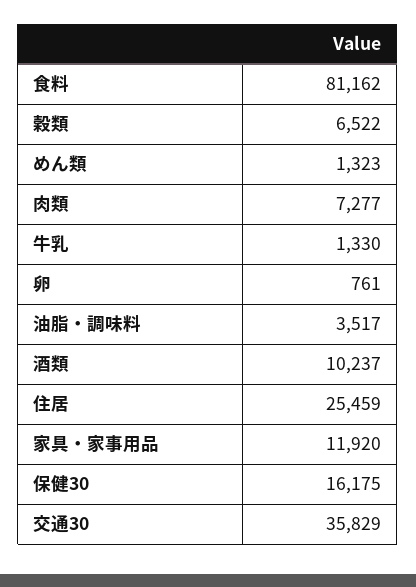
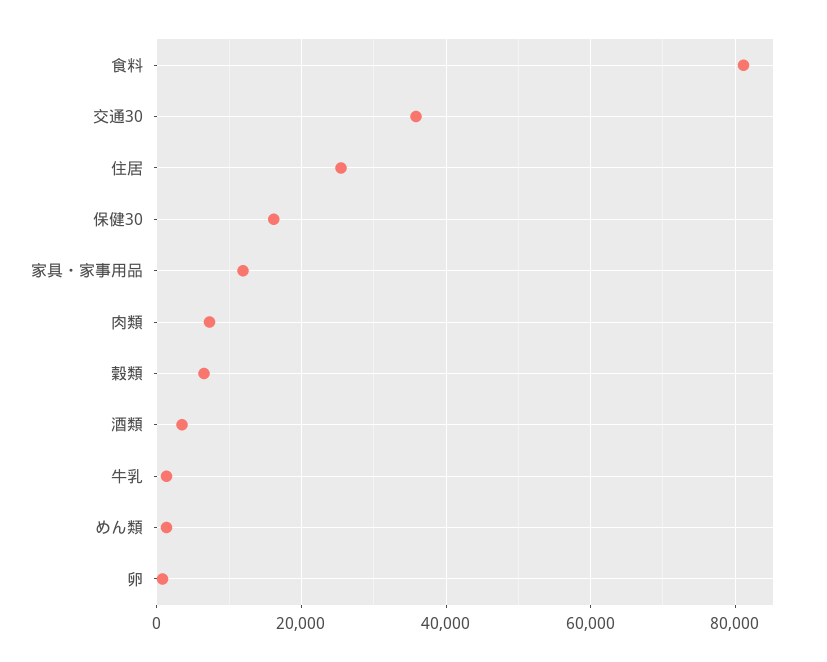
  {
    "食料": 81162,
    "穀類": 6522,
    "めん類": 1323,
    "肉類": 7277,
    "牛乳": 1330,
    "卵": 761,
-   "油脂・調味料": 3517,
-   "酒類": 10237,
+   "酒類": 4000,
    "住居": 25459,
    "家具・家事用品": 11920,
    "保健30": 16175,
    "交通30": 35829
  }

